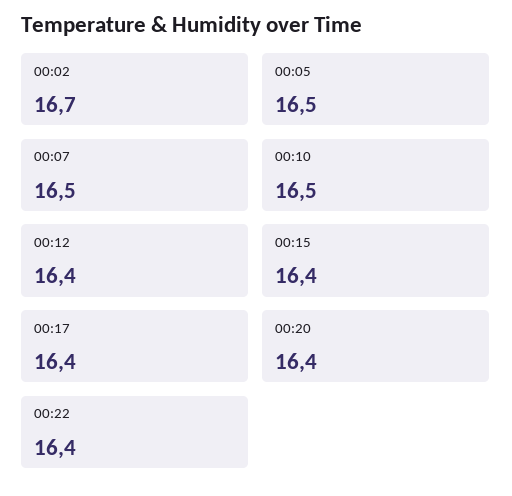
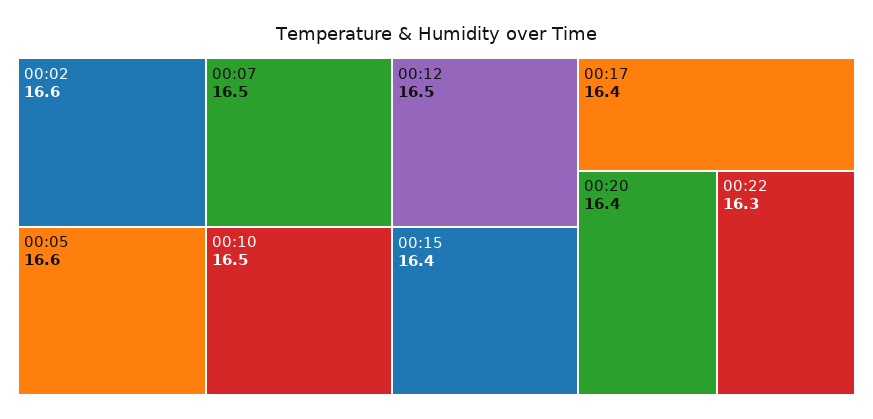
  {
-   "00:02": 16.7,
+   "00:02": 16.6,
-   "00:05": 16.5,
+   "00:05": 16.6,
    "00:07": 16.5,
    "00:10": 16.5,
-   "00:12": 16.4,
+   "00:12": 16.5,
    "00:15": 16.4,
    "00:17": 16.4,
    "00:20": 16.4,
-   "00:22": 16.4
+   "00:22": 16.3
  }

